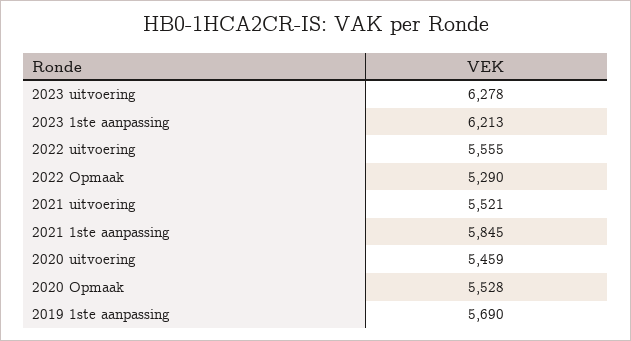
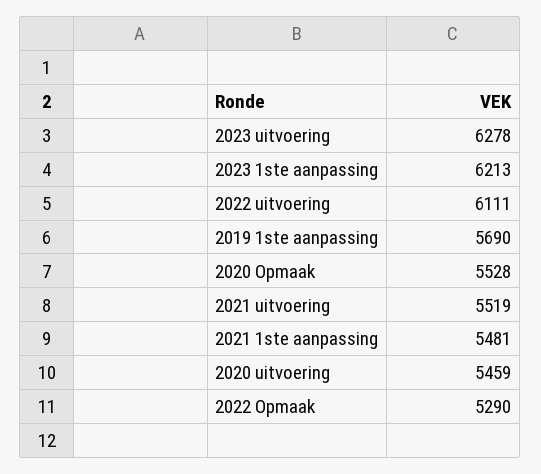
  {
    "2023 uitvoering": 6278,
    "2023 1ste aanpassing": 6213,
-   "2022 uitvoering": 5555,
+   "2022 uitvoering": 6111,
    "2022 Opmaak": 5290,
-   "2021 uitvoering": 5521,
+   "2021 uitvoering": 5519,
-   "2021 1ste aanpassing": 5845,
+   "2021 1ste aanpassing": 5481,
    "2020 uitvoering": 5459,
    "2020 Opmaak": 5528,
    "2019 1ste aanpassing": 5690
  }

